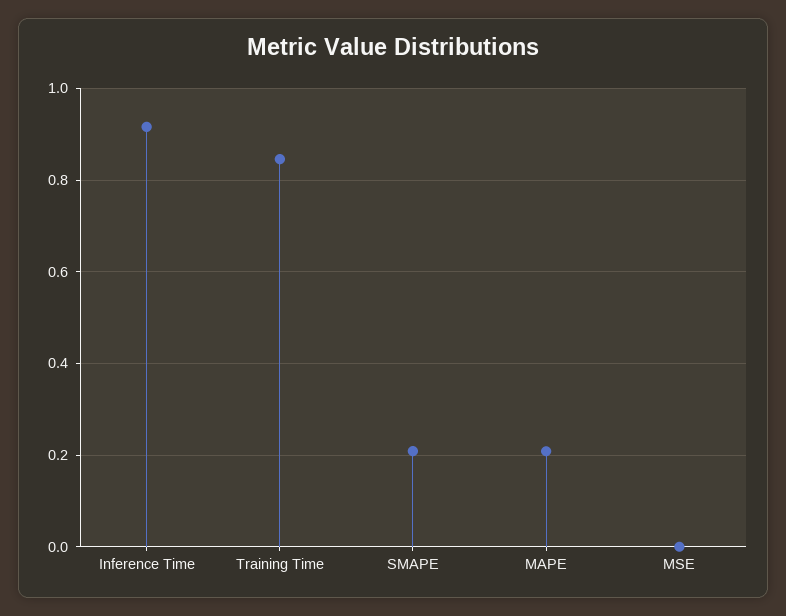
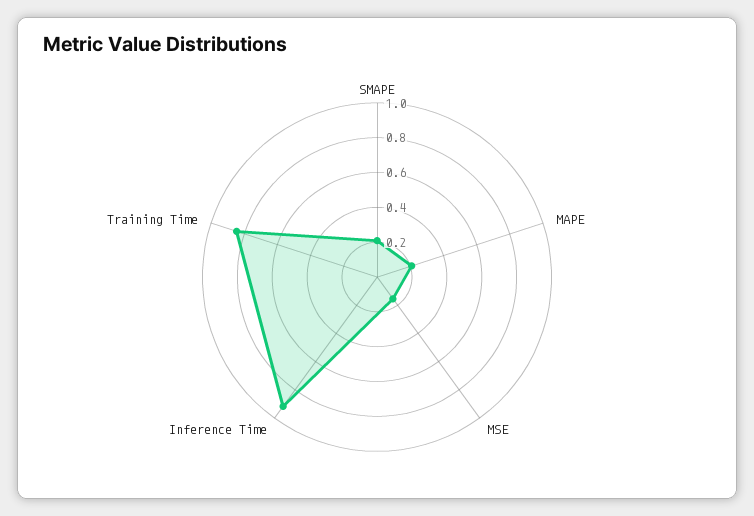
  {
    "Inference Time": 0.92,
    "Training Time": 0.84,
    "SMAPE": 0.2,
    "MAPE": 0.2,
-   "MSE": 0
+   "MSE": 0.15
  }

